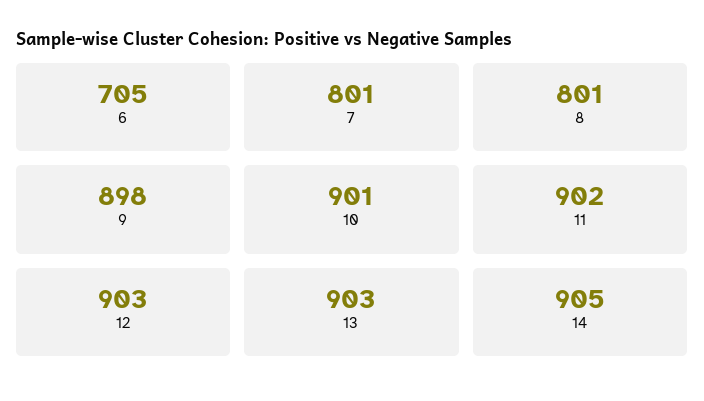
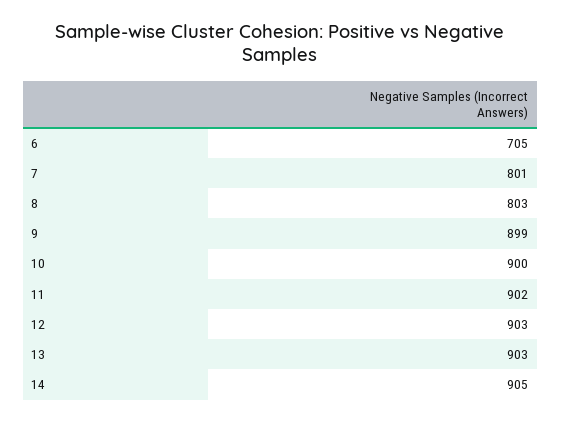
  {
    "6": 705,
    "7": 801,
-   "8": 801,
+   "8": 803,
-   "9": 898,
+   "9": 899,
-   "10": 901,
+   "10": 900,
    "11": 902,
    "12": 903,
    "13": 903,
    "14": 905
  }

